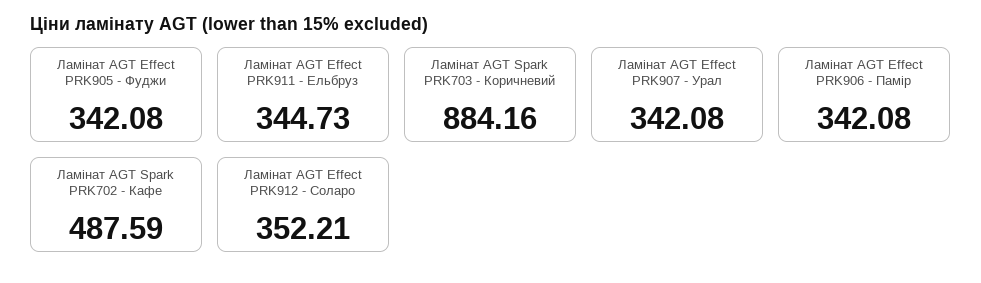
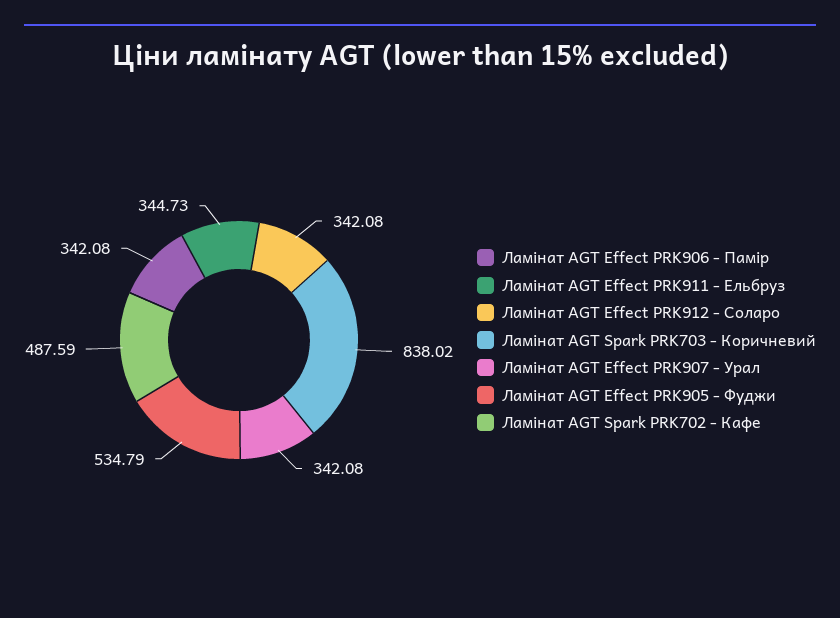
  {
-   "Ламінат AGT Effect PRK905 - Фуджи": 342.08,
+   "Ламінат AGT Effect PRK905 - Фуджи": 534.79,
    "Ламінат AGT Effect PRK911 - Ельбруз": 344.73,
-   "Ламінат AGT Spark PRK703 - Коричневий": 884.16,
+   "Ламінат AGT Spark PRK703 - Коричневий": 838.02,
    "Ламінат AGT Effect PRK907 - Урал": 342.08,
    "Ламінат AGT Effect PRK906 - Памір": 342.08,
    "Ламінат AGT Spark PRK702 - Кафе": 487.59,
-   "Ламінат AGT Effect PRK912 - Соларо": 352.21
+   "Ламінат AGT Effect PRK912 - Соларо": 342.08
  }

